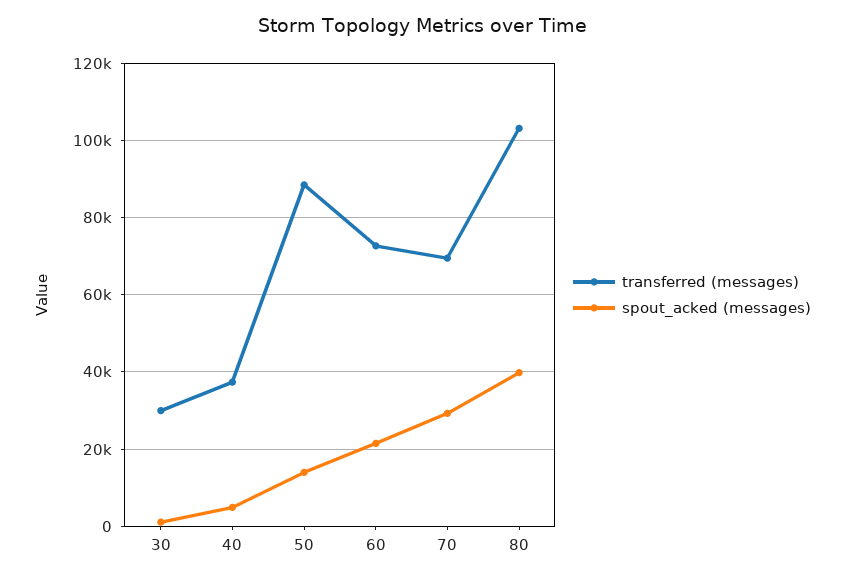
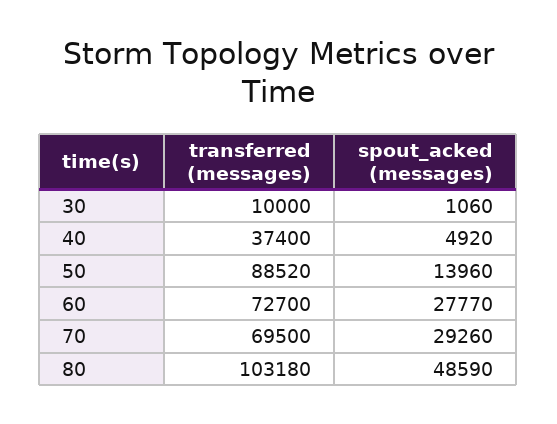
  {
    "transferred (messages)": {
-     "30": 30000,
+     "30": 10000,
      "40": 37400,
      "50": 88520,
      "60": 72700,
      "70": 69500,
      "80": 103180
    },
    "spout_acked (messages)": {
      "30": 1060,
      "40": 4920,
      "50": 13960,
-     "60": 22000,
+     "60": 27770,
      "70": 29260,
-     "80": 40000
+     "80": 48590
    }
  }

